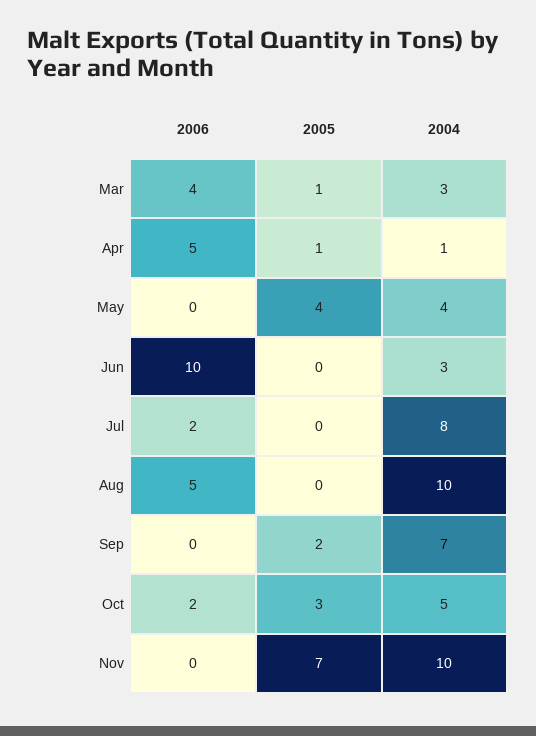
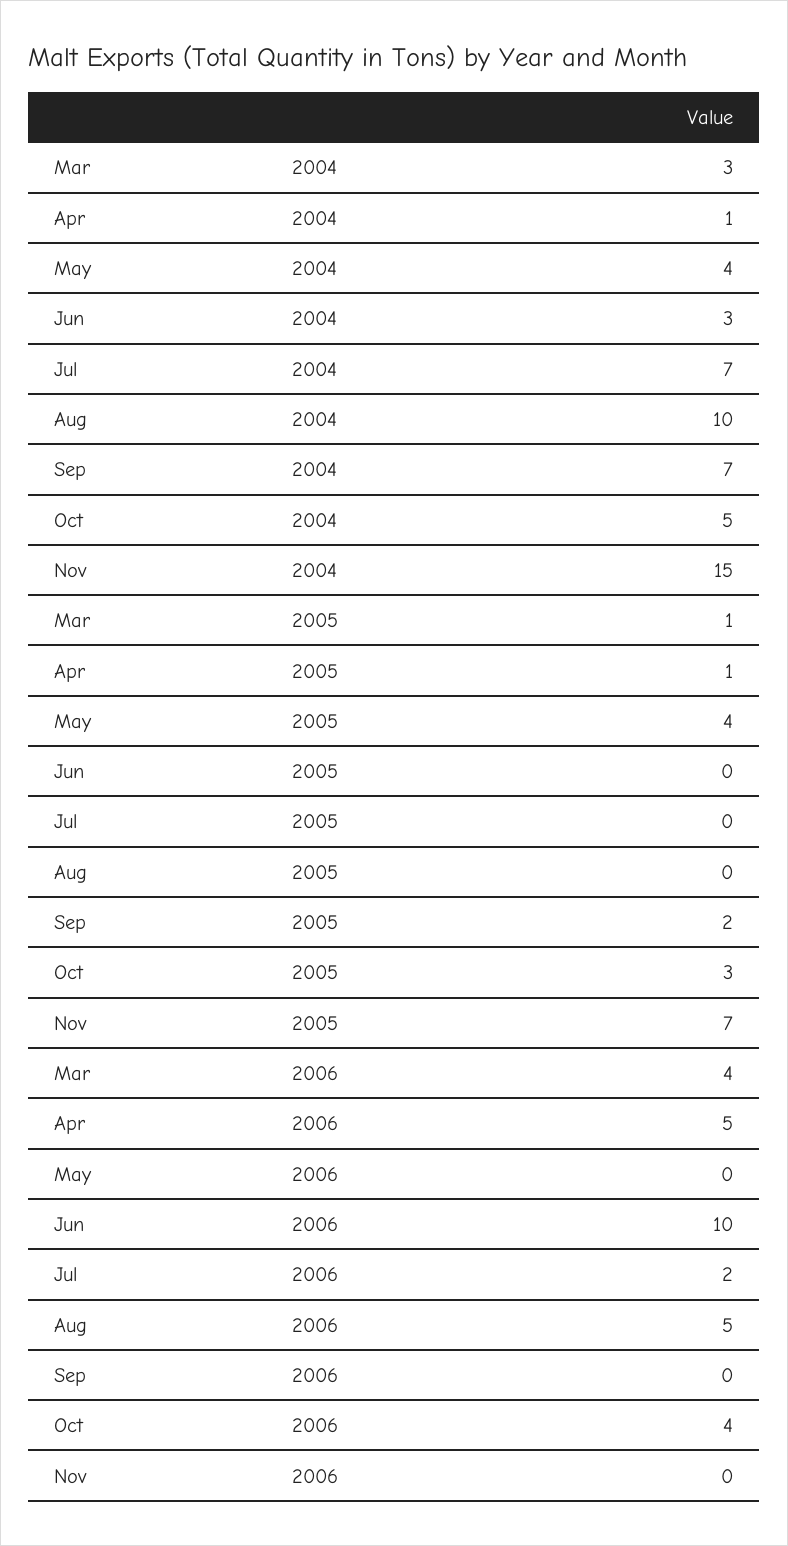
  {
    "2006": {
      "Mar": 4,
      "Apr": 5,
      "May": 0,
      "Jun": 10,
      "Jul": 2,
      "Aug": 5,
      "Sep": 0,
-     "Oct": 2,
+     "Oct": 4,
      "Nov": 0
    },
    "2005": {
      "Mar": 1,
      "Apr": 1,
      "May": 4,
      "Jun": 0,
      "Jul": 0,
      "Aug": 0,
      "Sep": 2,
      "Oct": 3,
      "Nov": 7
    },
    "2004": {
      "Mar": 3,
      "Apr": 1,
      "May": 4,
      "Jun": 3,
-     "Jul": 8,
+     "Jul": 7,
      "Aug": 10,
      "Sep": 7,
      "Oct": 5,
-     "Nov": 10
+     "Nov": 15
    }
  }

